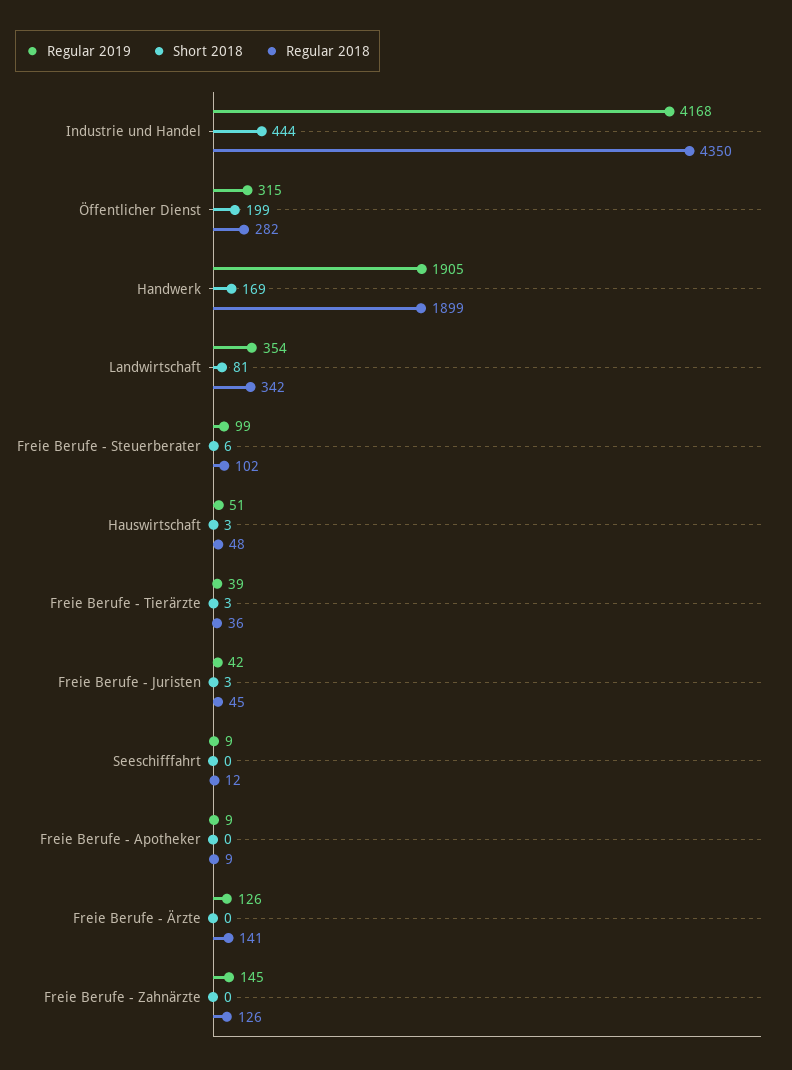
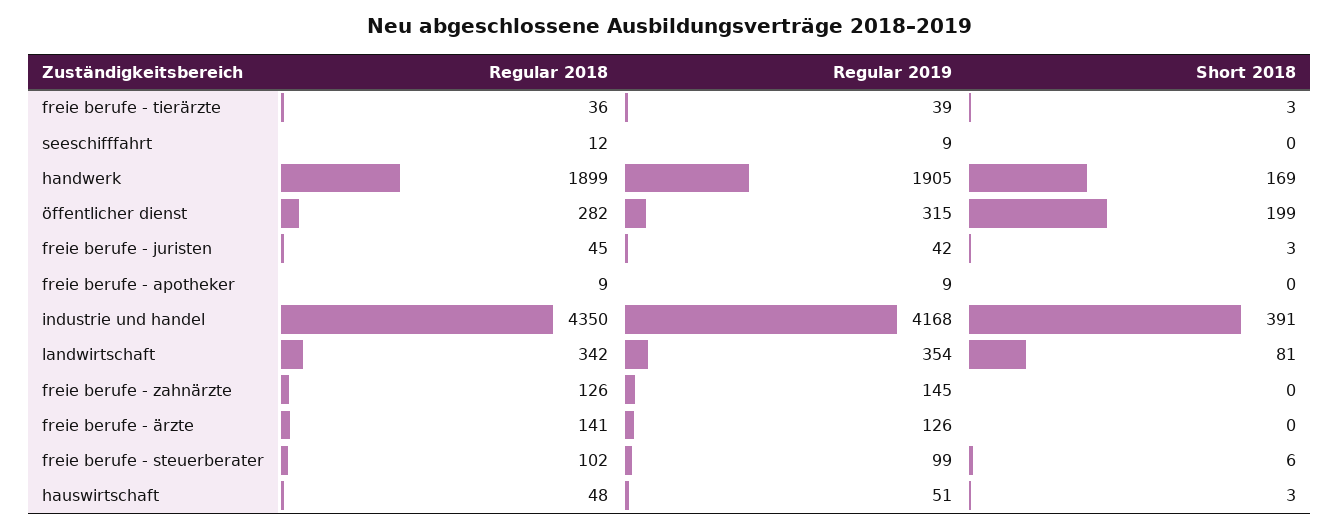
  {
    "Regular 2019": {
      "Industrie und Handel": 4168,
      "Öffentlicher Dienst": 315,
      "Handwerk": 1905,
      "Landwirtschaft": 354,
      "Freie Berufe - Steuerberater": 99,
      "Hauswirtschaft": 51,
      "Freie Berufe - Tierärzte": 39,
      "Freie Berufe - Juristen": 42,
      "Seeschifffahrt": 9,
      "Freie Berufe - Apotheker": 9,
      "Freie Berufe - Ärzte": 126,
      "Freie Berufe - Zahnärzte": 145
    },
    "Short 2018": {
-     "Industrie und Handel": 444,
+     "Industrie und Handel": 391,
      "Öffentlicher Dienst": 199,
      "Handwerk": 169,
      "Landwirtschaft": 81,
      "Freie Berufe - Steuerberater": 6,
      "Hauswirtschaft": 3,
      "Freie Berufe - Tierärzte": 3,
      "Freie Berufe - Juristen": 3,
      "Seeschifffahrt": 0,
      "Freie Berufe - Apotheker": 0,
      "Freie Berufe - Ärzte": 0,
      "Freie Berufe - Zahnärzte": 0
    },
    "Regular 2018": {
      "Industrie und Handel": 4350,
      "Öffentlicher Dienst": 282,
      "Handwerk": 1899,
      "Landwirtschaft": 342,
      "Freie Berufe - Steuerberater": 102,
      "Hauswirtschaft": 48,
      "Freie Berufe - Tierärzte": 36,
      "Freie Berufe - Juristen": 45,
      "Seeschifffahrt": 12,
      "Freie Berufe - Apotheker": 9,
      "Freie Berufe - Ärzte": 141,
      "Freie Berufe - Zahnärzte": 126
    }
  }

